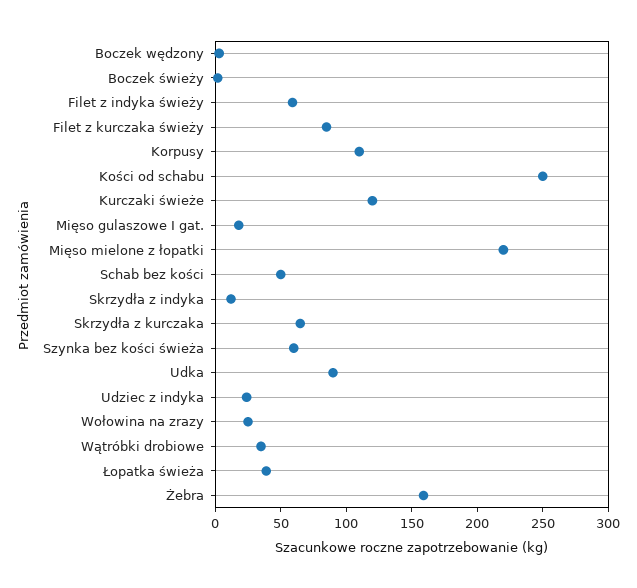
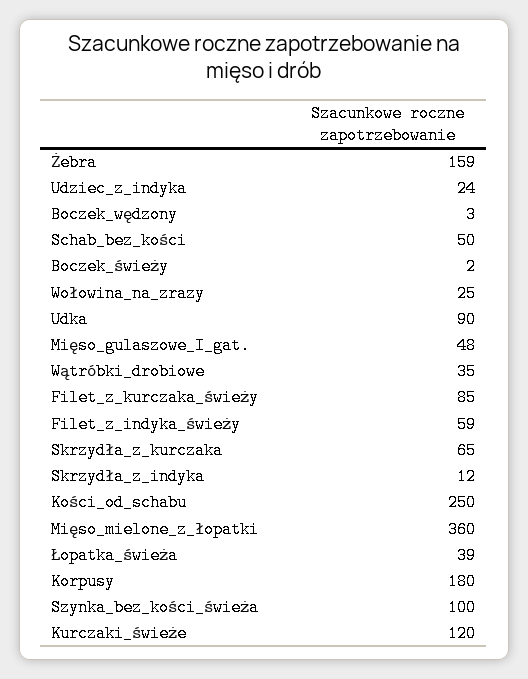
  {
    "Boczek wędzony": 3,
    "Boczek świeży": 2,
    "Filet z indyka świeży": 59,
    "Filet z kurczaka świeży": 85,
-   "Korpusy": 110,
+   "Korpusy": 180,
    "Kości od schabu": 250,
    "Kurczaki świeże": 120,
-   "Mięso gulaszowe I gat.": 20,
+   "Mięso gulaszowe I gat.": 48,
-   "Mięso mielone z łopatki": 220,
+   "Mięso mielone z łopatki": 360,
    "Schab bez kości": 50,
    "Skrzydła z indyka": 12,
    "Skrzydła z kurczaka": 65,
-   "Szynka bez kości świeża": 60,
+   "Szynka bez kości świeża": 100,
    "Udka": 90,
    "Udziec z indyka": 24,
    "Wołowina na zrazy": 25,
    "Wątróbki drobiowe": 35,
    "Łopatka świeża": 39,
    "Żebra": 159
  }

